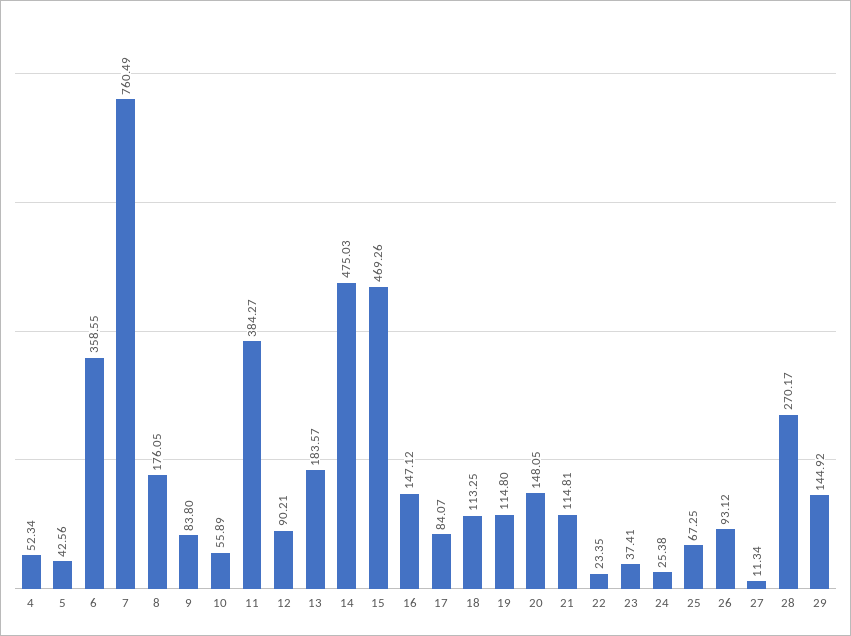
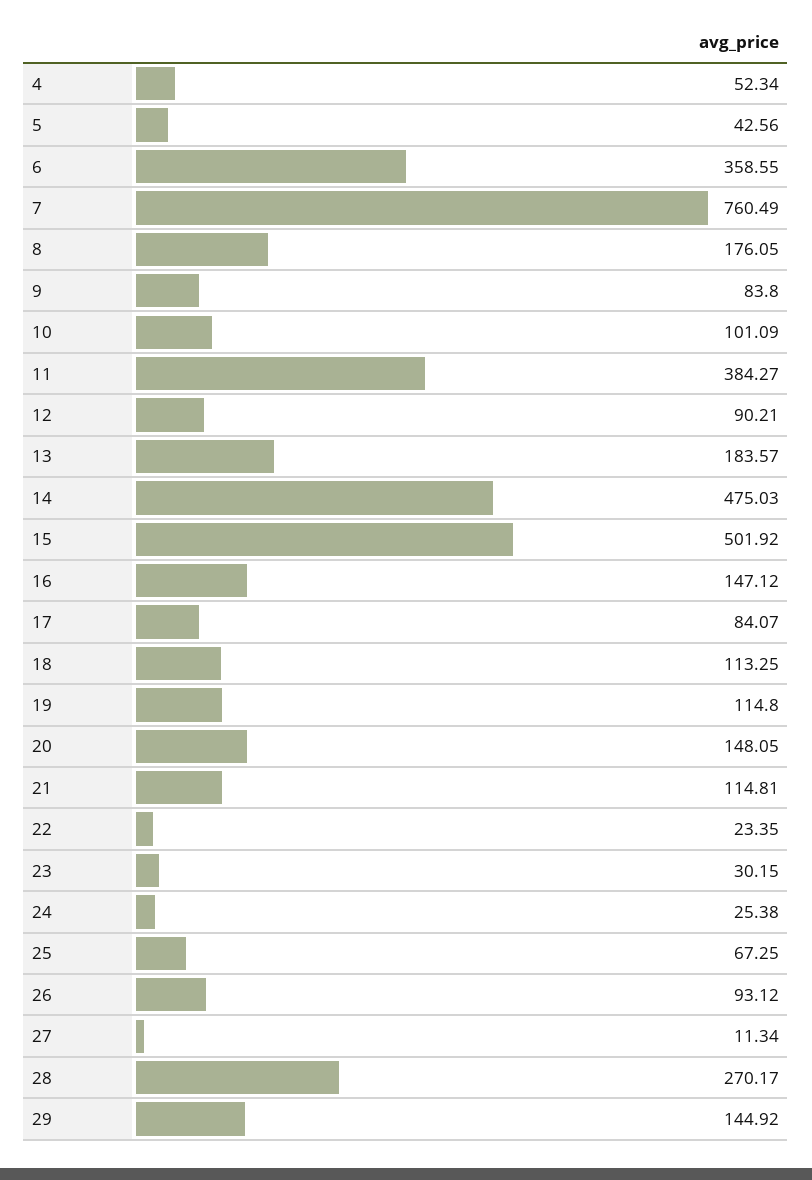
  {
    "4": 52.34,
    "5": 42.56,
    "6": 358.55,
    "7": 760.49,
    "8": 176.05,
    "9": 83.8,
-   "10": 55.89,
+   "10": 101.09,
    "11": 384.27,
    "12": 90.21,
    "13": 183.57,
    "14": 475.03,
-   "15": 469.26,
+   "15": 501.92,
    "16": 147.12,
    "17": 84.07,
    "18": 113.25,
    "19": 114.8,
    "20": 148.05,
    "21": 114.81,
    "22": 23.35,
-   "23": 37.41,
+   "23": 30.15,
    "24": 25.38,
    "25": 67.25,
    "26": 93.12,
    "27": 11.34,
    "28": 270.17,
    "29": 144.92
  }

